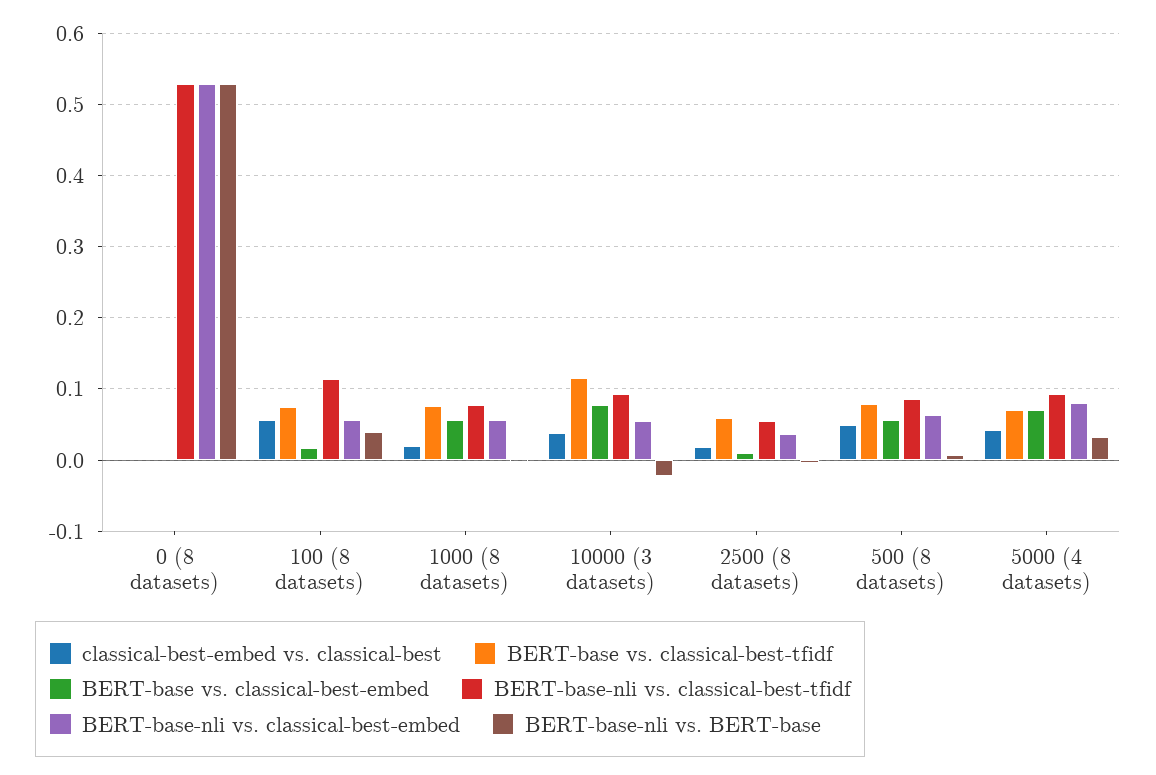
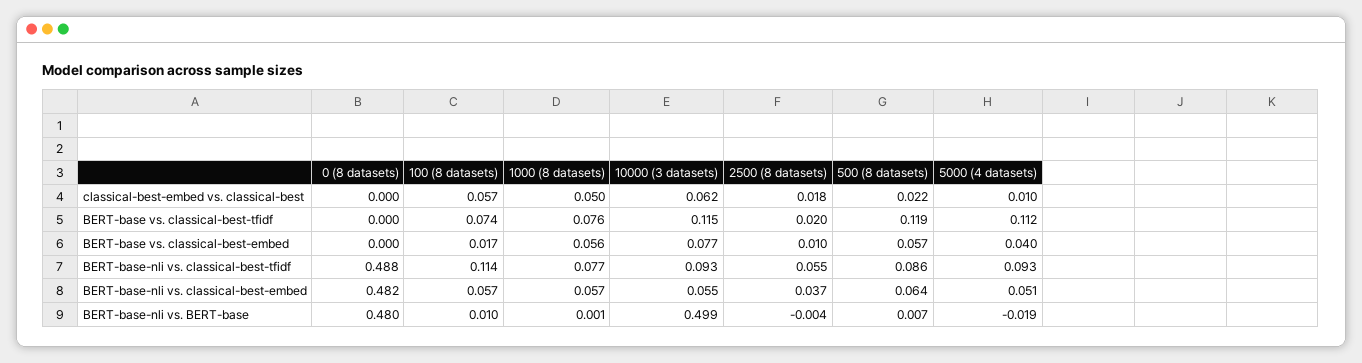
  {
    "classical-best-embed vs. classical-best": {
      "0 (8 datasets)": 0,
      "100 (8 datasets)": 0.057,
-     "1000 (8 datasets)": 0.02,
+     "1000 (8 datasets)": 0.05,
-     "10000 (3 datasets)": 0.04,
+     "10000 (3 datasets)": 0.062,
      "2500 (8 datasets)": 0.018,
-     "500 (8 datasets)": 0.05,
+     "500 (8 datasets)": 0.022,
-     "5000 (4 datasets)": 0.04
+     "5000 (4 datasets)": 0.01
    },
    "BERT-base vs. classical-best-tfidf": {
      "0 (8 datasets)": 0,
      "100 (8 datasets)": 0.074,
      "1000 (8 datasets)": 0.076,
      "10000 (3 datasets)": 0.115,
-     "2500 (8 datasets)": 0.06,
+     "2500 (8 datasets)": 0.02,
-     "500 (8 datasets)": 0.08,
+     "500 (8 datasets)": 0.119,
-     "5000 (4 datasets)": 0.07
+     "5000 (4 datasets)": 0.112
    },
    "BERT-base vs. classical-best-embed": {
      "0 (8 datasets)": 0,
      "100 (8 datasets)": 0.017,
      "1000 (8 datasets)": 0.056,
      "10000 (3 datasets)": 0.077,
      "2500 (8 datasets)": 0.01,
      "500 (8 datasets)": 0.057,
-     "5000 (4 datasets)": 0.07
+     "5000 (4 datasets)": 0.04
    },
    "BERT-base-nli vs. classical-best-tfidf": {
-     "0 (8 datasets)": 0.53,
+     "0 (8 datasets)": 0.488,
      "100 (8 datasets)": 0.114,
      "1000 (8 datasets)": 0.077,
      "10000 (3 datasets)": 0.093,
      "2500 (8 datasets)": 0.055,
      "500 (8 datasets)": 0.086,
      "5000 (4 datasets)": 0.093
    },
    "BERT-base-nli vs. classical-best-embed": {
-     "0 (8 datasets)": 0.53,
+     "0 (8 datasets)": 0.482,
      "100 (8 datasets)": 0.057,
      "1000 (8 datasets)": 0.057,
      "10000 (3 datasets)": 0.055,
      "2500 (8 datasets)": 0.037,
      "500 (8 datasets)": 0.064,
-     "5000 (4 datasets)": 0.08
+     "5000 (4 datasets)": 0.051
    },
    "BERT-base-nli vs. BERT-base": {
-     "0 (8 datasets)": 0.53,
+     "0 (8 datasets)": 0.48,
-     "100 (8 datasets)": 0.04,
+     "100 (8 datasets)": 0.01,
      "1000 (8 datasets)": 0.001,
-     "10000 (3 datasets)": -0.02,
+     "10000 (3 datasets)": 0.499,
      "2500 (8 datasets)": -0.004,
      "500 (8 datasets)": 0.007,
-     "5000 (4 datasets)": 0.03
+     "5000 (4 datasets)": -0.019
    }
  }

